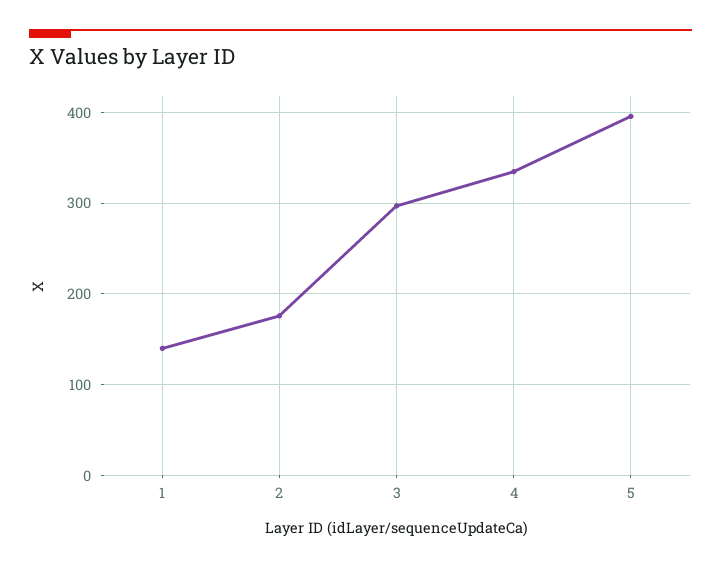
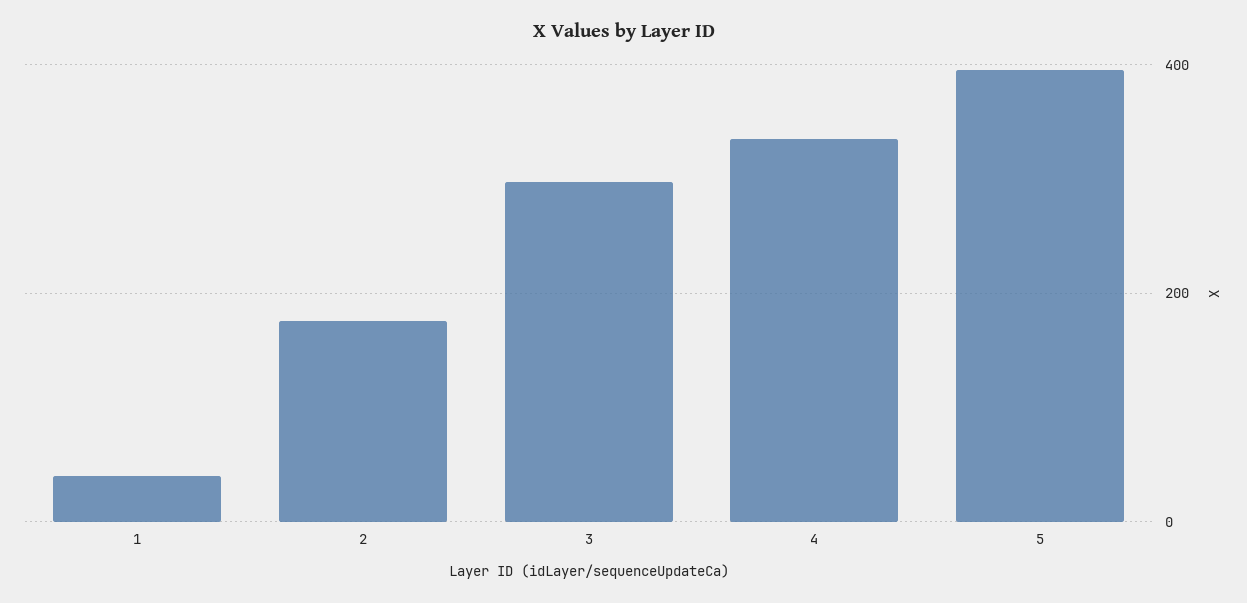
  {
-   "1": 140,
+   "1": 40,
    "2": 180,
    "3": 300,
    "4": 330,
    "5": 400
  }

